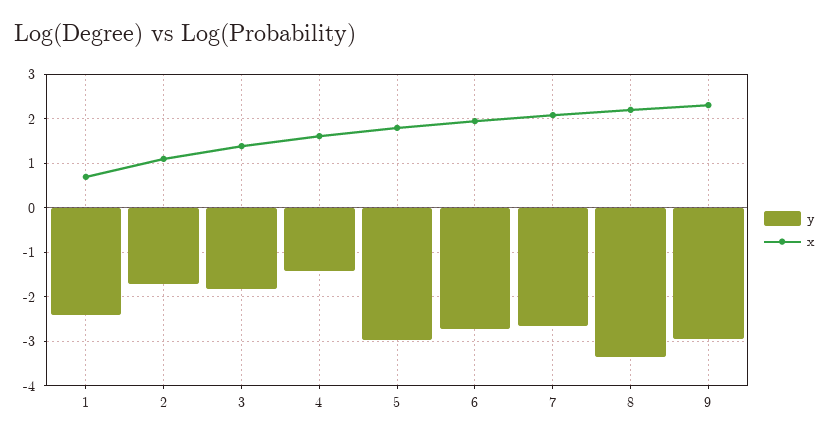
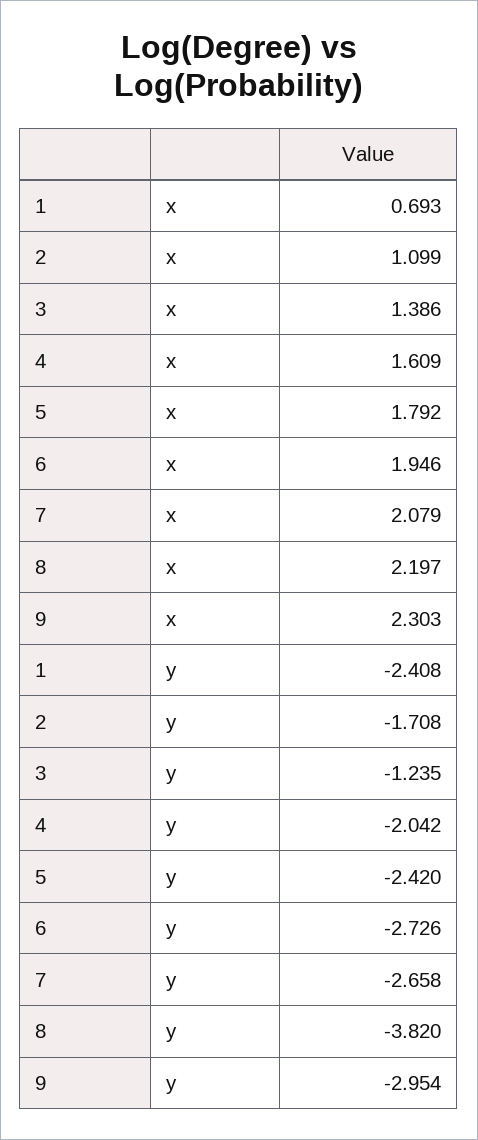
  {
    "y": {
      "1": -2.408,
      "2": -1.708,
-     "3": -1.8,
+     "3": -1.235,
-     "4": -1.4,
+     "4": -2.042,
-     "5": -3,
+     "5": -2.42,
      "6": -2.726,
      "7": -2.658,
-     "8": -3.4,
+     "8": -3.82,
      "9": -2.954
    },
    "x": {
      "1": 0.693,
      "2": 1.099,
      "3": 1.386,
      "4": 1.609,
      "5": 1.792,
      "6": 1.946,
      "7": 2.079,
      "8": 2.197,
      "9": 2.303
    }
  }

